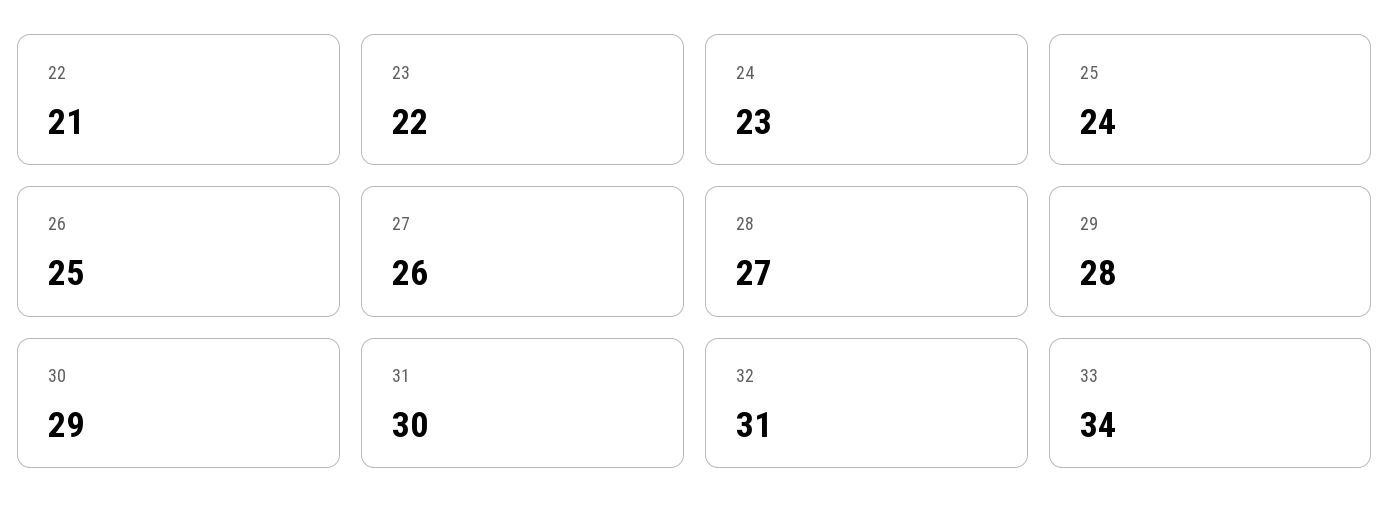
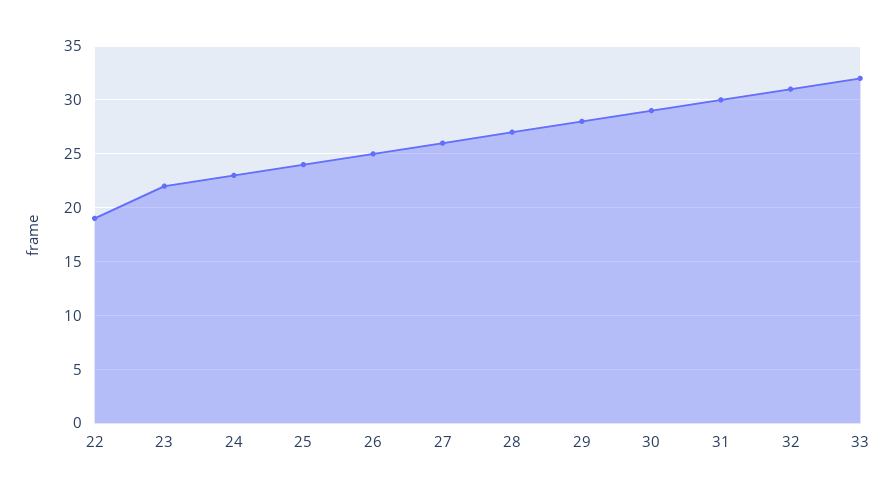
  {
-   "22": 21,
+   "22": 19,
    "23": 22,
    "24": 23,
    "25": 24,
    "26": 25,
    "27": 26,
    "28": 27,
    "29": 28,
    "30": 29,
    "31": 30,
    "32": 31,
-   "33": 34
+   "33": 32
  }

